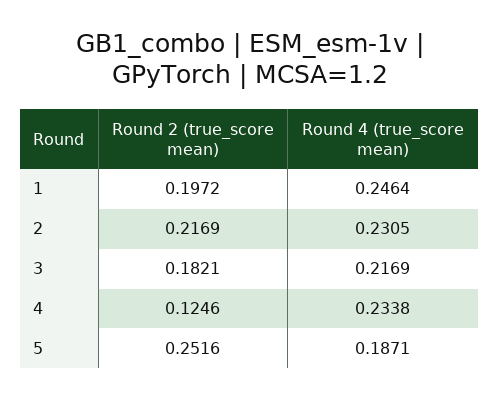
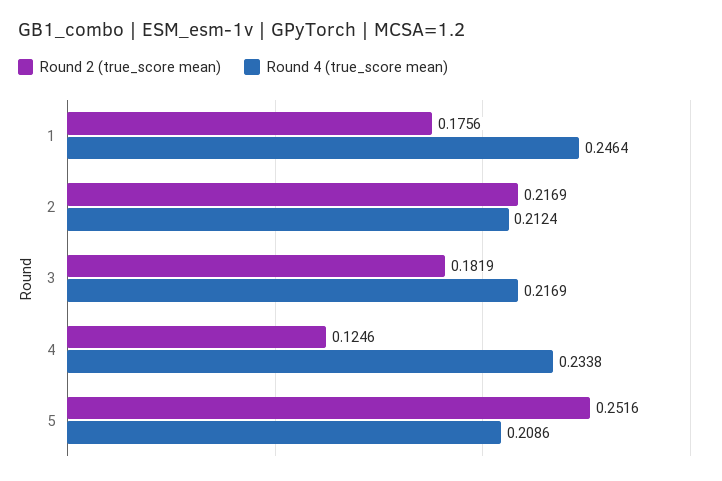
  {
    "Round 2 (true_score mean)": {
-     "1": 0.1972,
+     "1": 0.1756,
      "2": 0.2169,
-     "3": 0.1821,
+     "3": 0.1819,
      "4": 0.1246,
      "5": 0.2516
    },
    "Round 4 (true_score mean)": {
      "1": 0.2464,
-     "2": 0.2305,
+     "2": 0.2124,
      "3": 0.2169,
      "4": 0.2338,
-     "5": 0.1871
+     "5": 0.2086
    }
  }

